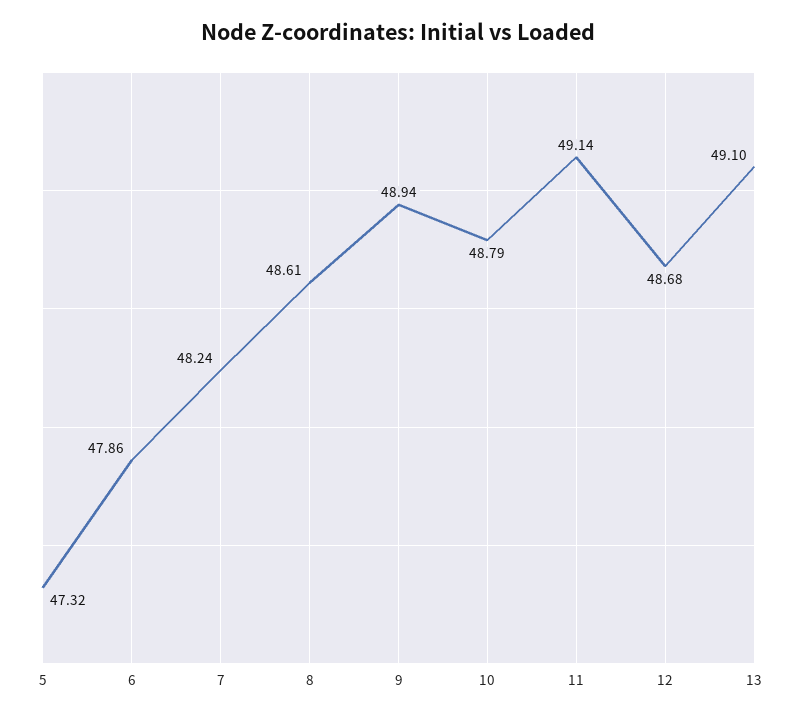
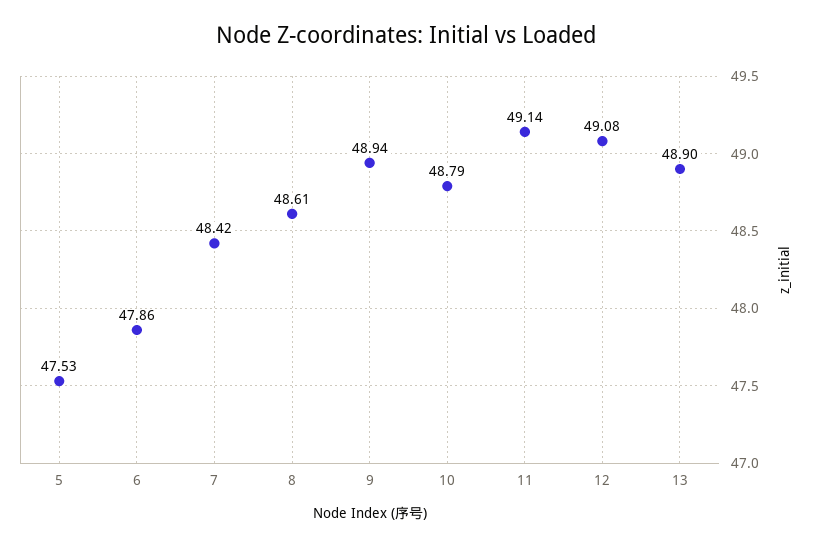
  {
-   "5": 47.32,
+   "5": 47.53,
    "6": 47.86,
-   "7": 48.24,
+   "7": 48.42,
    "8": 48.61,
    "9": 48.94,
    "10": 48.79,
    "11": 49.14,
-   "12": 48.68,
+   "12": 49.08,
-   "13": 49.1
+   "13": 48.9
  }

